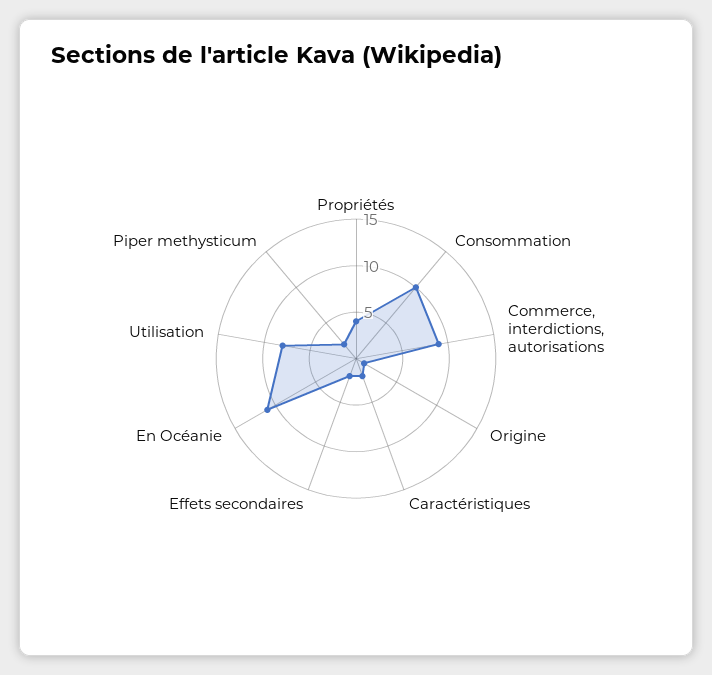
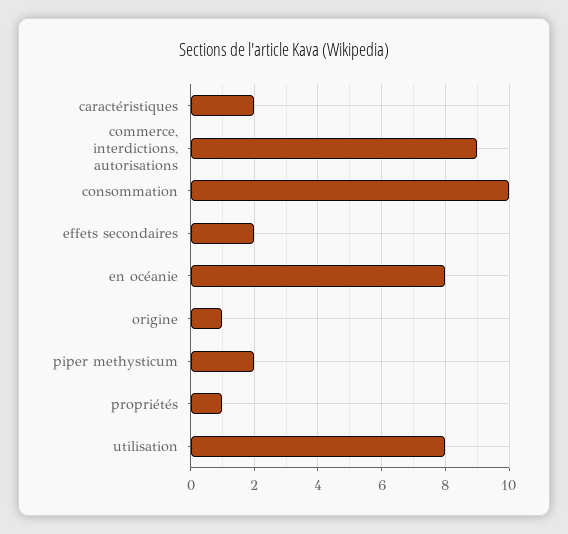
  {
-   "Propriétés": 4,
+   "Propriétés": 1,
    "Consommation": 10,
    "Commerce, interdictions, autorisations": 9,
    "Origine": 1,
    "Caractéristiques": 2,
    "Effets secondaires": 2,
-   "En Océanie": 11,
+   "En Océanie": 8,
    "Utilisation": 8,
    "Piper methysticum": 2
  }

